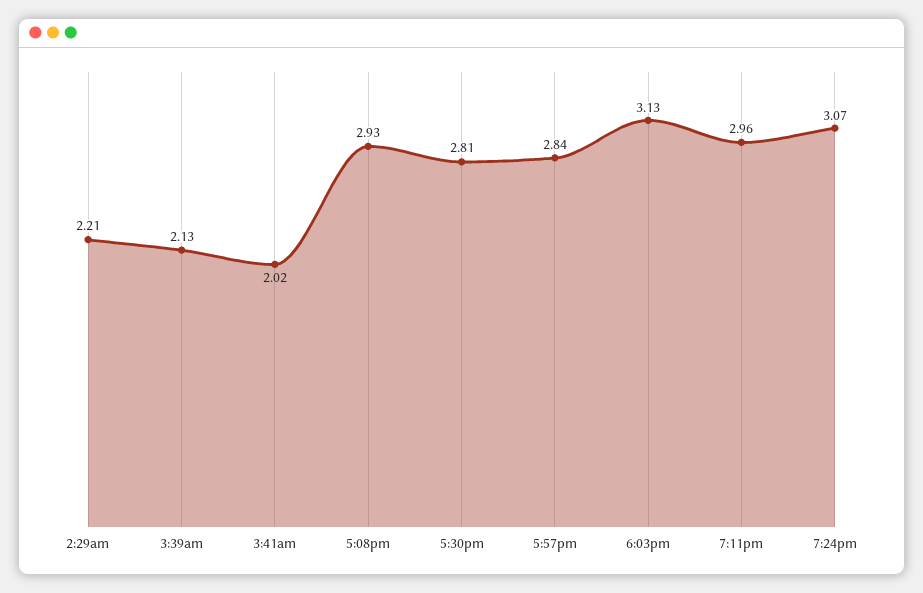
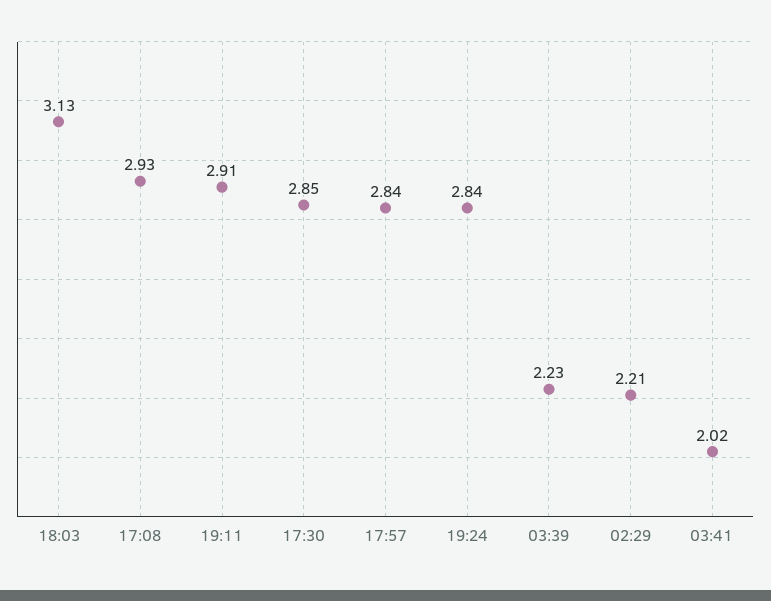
  {
    "2:29am": 2.21,
-   "3:39am": 2.13,
+   "3:39am": 2.23,
    "3:41am": 2.02,
    "5:08pm": 2.93,
-   "5:30pm": 2.81,
+   "5:30pm": 2.85,
    "5:57pm": 2.84,
    "6:03pm": 3.13,
-   "7:11pm": 2.96,
+   "7:11pm": 2.91,
-   "7:24pm": 3.07
+   "7:24pm": 2.84
  }

